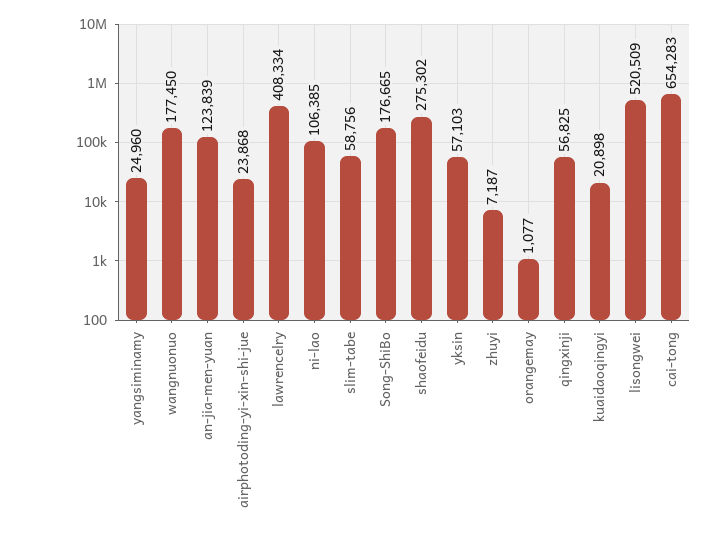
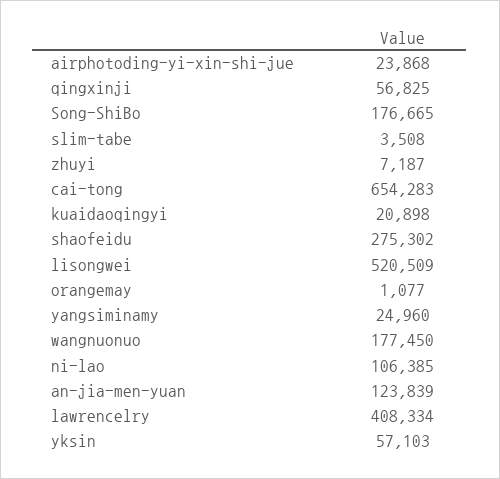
  {
    "yangsiminamy": 24960,
    "wangnuonuo": 177450,
    "an-jia-men-yuan": 123839,
    "airphotoding-yi-xin-shi-jue": 23868,
    "lawrencelry": 408334,
    "ni-lao": 106385,
-   "slim-tabe": 58756,
+   "slim-tabe": 3508,
    "Song-ShiBo": 176665,
    "shaofeidu": 275302,
    "yksin": 57103,
    "zhuyi": 7187,
    "orangemay": 1077,
    "qingxinji": 56825,
    "kuaidaoqingyi": 20898,
    "lisongwei": 520509,
    "cai-tong": 654283
  }

